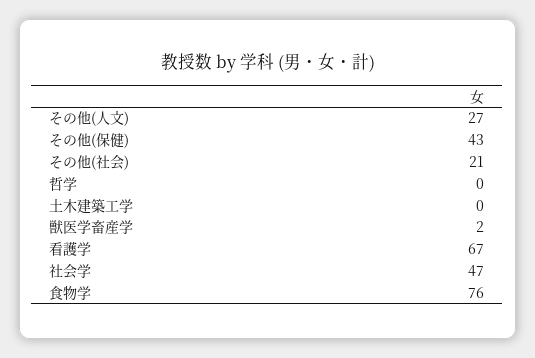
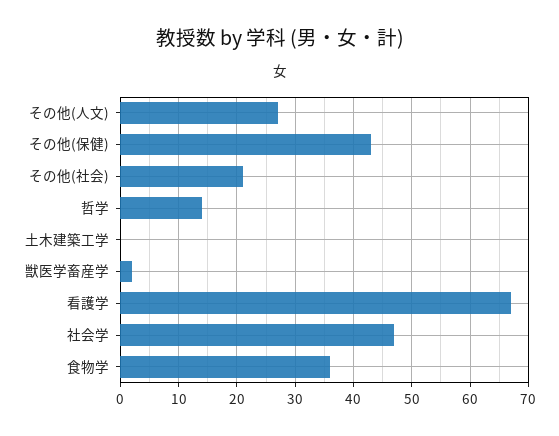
  {
    "その他(人文)": 27,
    "その他(保健)": 43,
    "その他(社会)": 21,
-   "哲学": 0,
+   "哲学": 15,
    "土木建築工学": 0,
    "獣医学畜産学": 2,
    "看護学": 67,
    "社会学": 47,
-   "食物学": 76
+   "食物学": 35
  }

